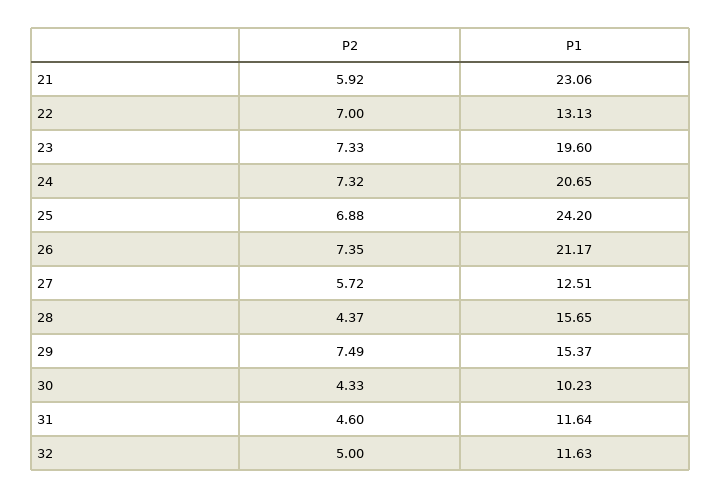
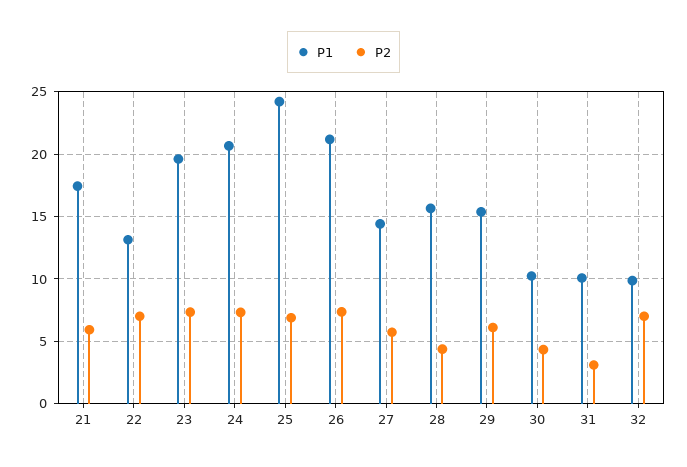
  {
    "P2": {
      "21": 5.92,
      "22": 7,
      "23": 7.33,
      "24": 7.32,
      "25": 6.88,
      "26": 7.35,
      "27": 5.72,
      "28": 4.37,
-     "29": 7.49,
+     "29": 6,
      "30": 4.33,
-     "31": 4.6,
+     "31": 3,
-     "32": 5
+     "32": 7
    },
    "P1": {
-     "21": 23.06,
+     "21": 17.5,
      "22": 13.13,
      "23": 19.6,
      "24": 20.65,
      "25": 24.2,
      "26": 21.17,
-     "27": 12.51,
+     "27": 14.5,
      "28": 15.65,
      "29": 15.37,
      "30": 10.23,
-     "31": 11.64,
+     "31": 10,
-     "32": 11.63
+     "32": 10
    }
  }

